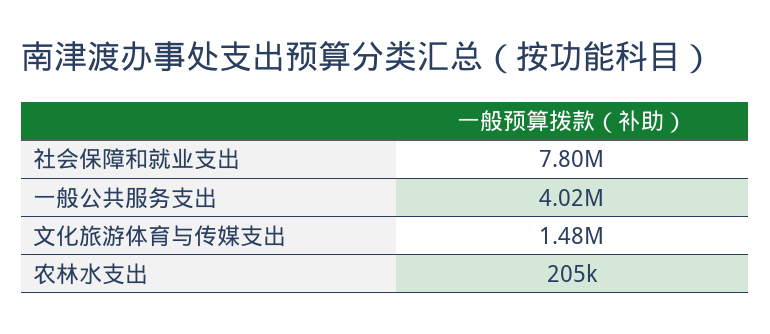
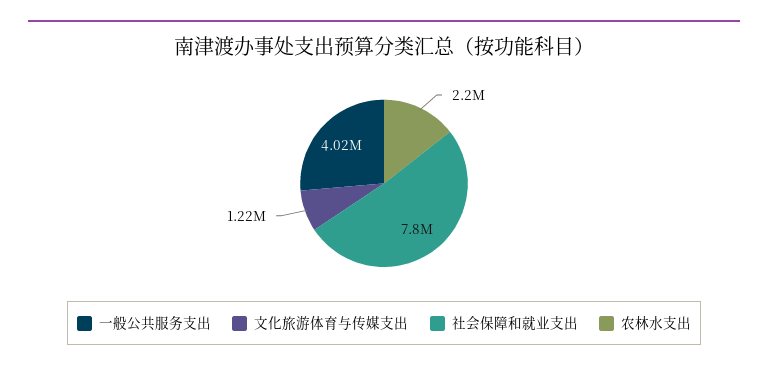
  {
    "社会保障和就业支出": 7800000,
    "一般公共服务支出": 4020000,
-   "文化旅游体育与传媒支出": 1480000,
+   "文化旅游体育与传媒支出": 1220000,
-   "农林水支出": 205000
+   "农林水支出": 2200000
  }

